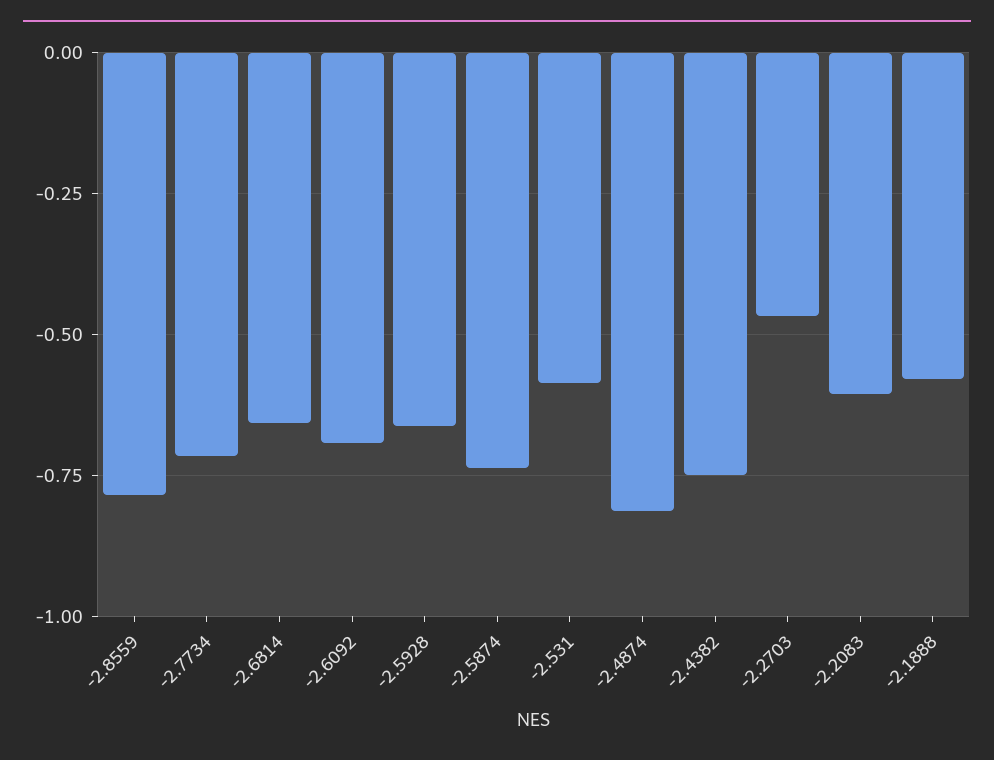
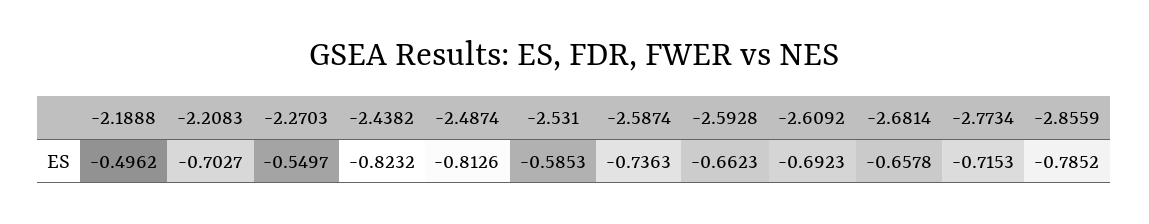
  {
    "-2.8559": -0.7852,
    "-2.7734": -0.7153,
    "-2.6814": -0.6578,
    "-2.6092": -0.6923,
    "-2.5928": -0.6623,
    "-2.5874": -0.7363,
    "-2.531": -0.5853,
    "-2.4874": -0.8126,
-   "-2.4382": -0.75,
+   "-2.4382": -0.8232,
-   "-2.2703": -0.475,
+   "-2.2703": -0.5497,
-   "-2.2083": -0.6,
+   "-2.2083": -0.7027,
-   "-2.1888": -0.575
+   "-2.1888": -0.4962
  }

